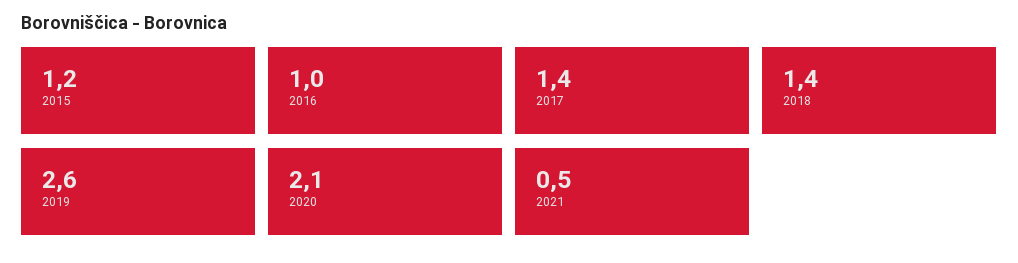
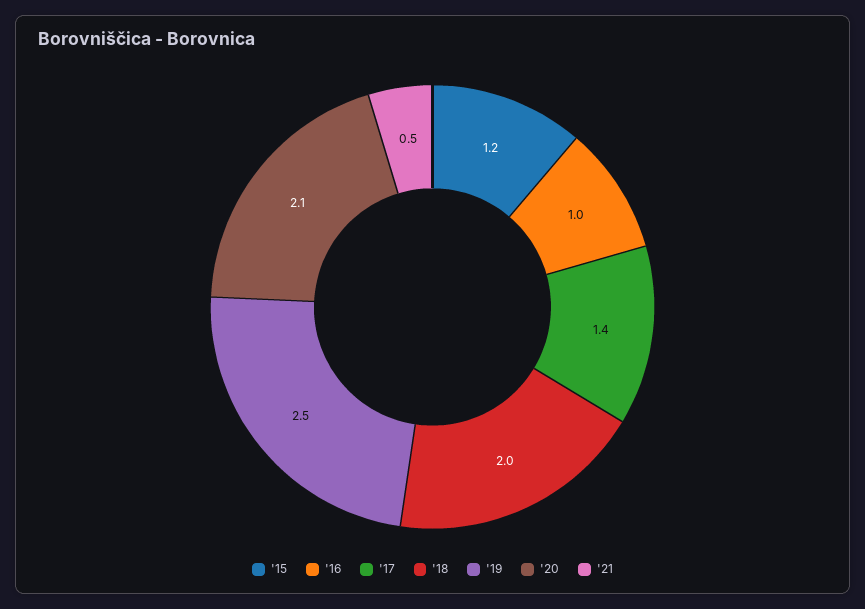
  {
    "2015": 1.2,
    "2016": 1,
    "2017": 1.4,
-   "2018": 1.4,
+   "2018": 2,
-   "2019": 2.6,
+   "2019": 2.5,
    "2020": 2.1,
    "2021": 0.5
  }

